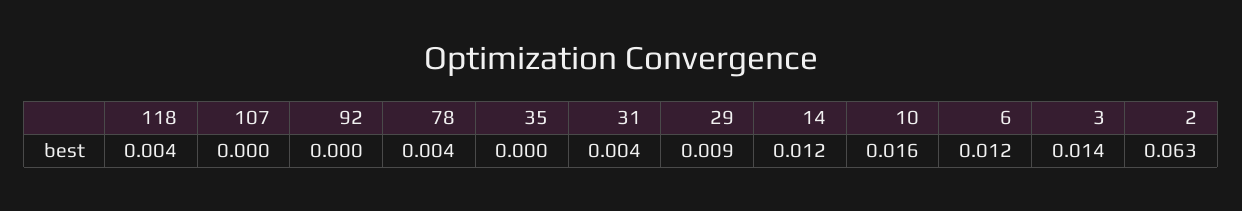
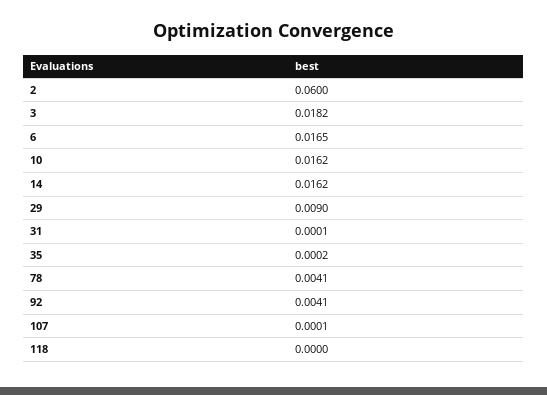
  {
-   "118": 0.004,
+   "118": 0,
    "107": 0.0001,
-   "92": 0,
+   "92": 0.0041,
    "78": 0.0041,
    "35": 0.0002,
-   "31": 0.004,
+   "31": 0.0001,
    "29": 0.009,
-   "14": 0.012,
+   "14": 0.0162,
    "10": 0.0162,
-   "6": 0.012,
+   "6": 0.0165,
-   "3": 0.014,
+   "3": 0.0182,
-   "2": 0.063
+   "2": 0.06
  }

